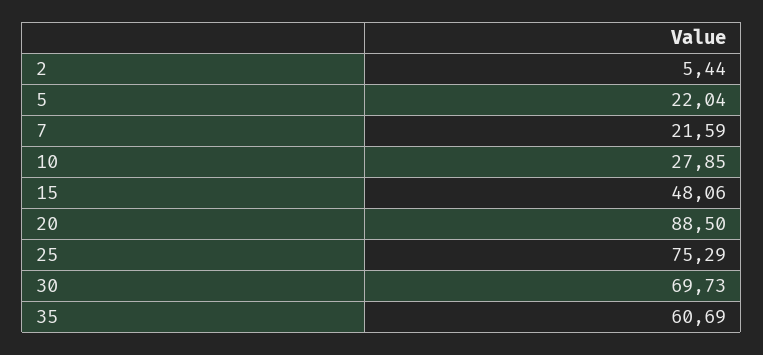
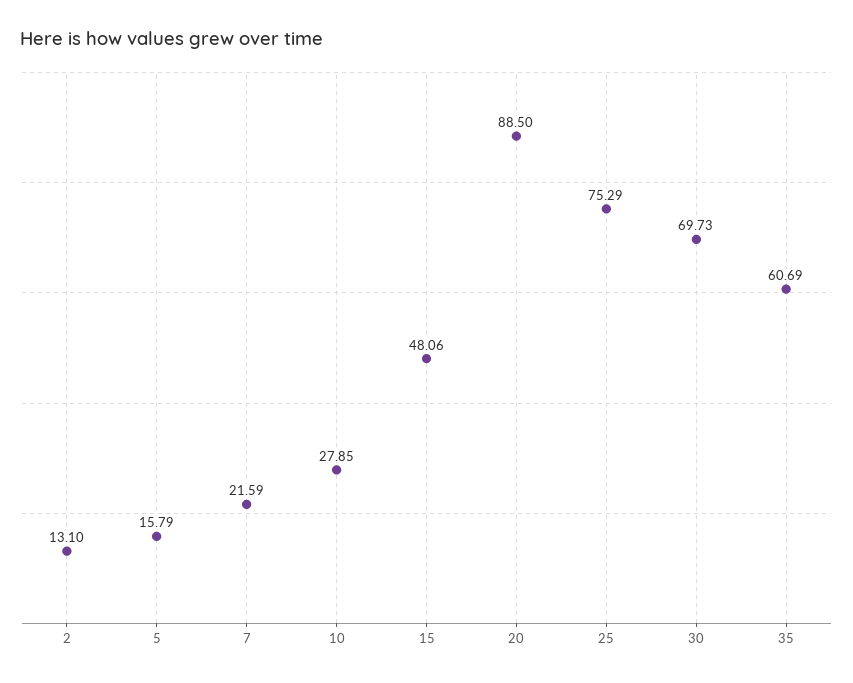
  {
-   "2": 5.44,
+   "2": 13.1,
-   "5": 22.04,
+   "5": 15.79,
    "7": 21.59,
    "10": 27.85,
    "15": 48.06,
    "20": 88.5,
    "25": 75.29,
    "30": 69.73,
    "35": 60.69
  }

